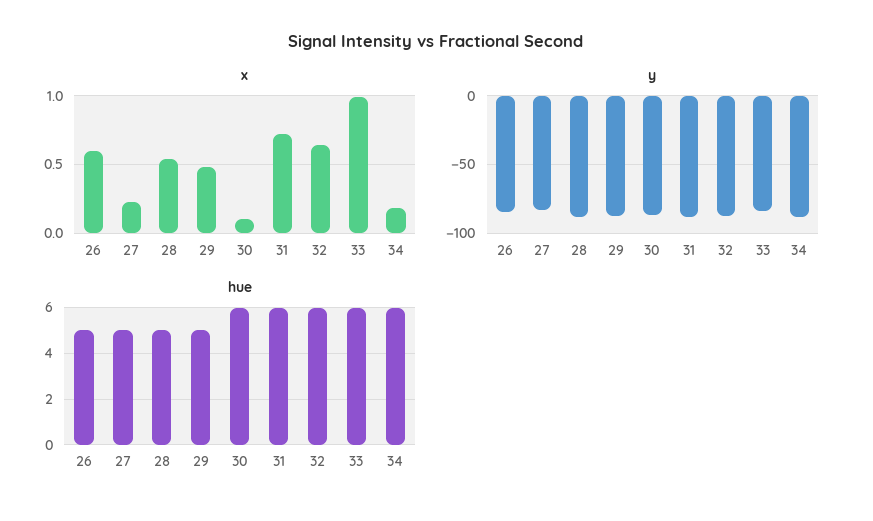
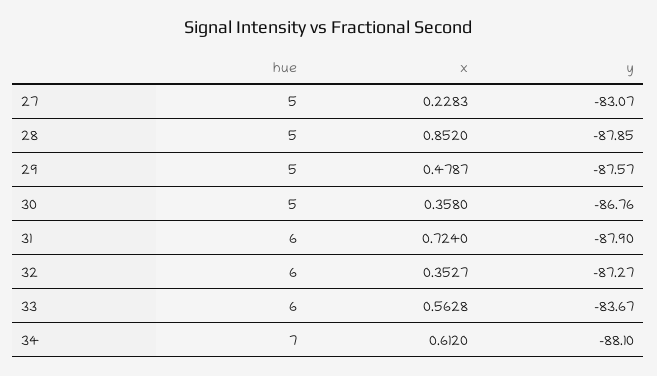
  {
    "x": {
-     "26": 0.6,
      "27": 0.2283,
-     "28": 0.55,
+     "28": 0.852,
      "29": 0.4787,
-     "30": 0.1,
+     "30": 0.358,
      "31": 0.724,
-     "32": 0.65,
+     "32": 0.3527,
-     "33": 1,
+     "33": 0.5628,
-     "34": 0.2
+     "34": 0.612
    },
    "y": {
-     "26": -85,
      "27": -83.07,
      "28": -87.85,
      "29": -87.57,
      "30": -86.76,
      "31": -87.9,
      "32": -87.27,
      "33": -83.67,
      "34": -88.1
    },
    "hue": {
-     "26": 5,
      "27": 5,
      "28": 5,
      "29": 5,
-     "30": 6,
+     "30": 5,
      "31": 6,
      "32": 6,
      "33": 6,
-     "34": 6
+     "34": 7
    }
  }

